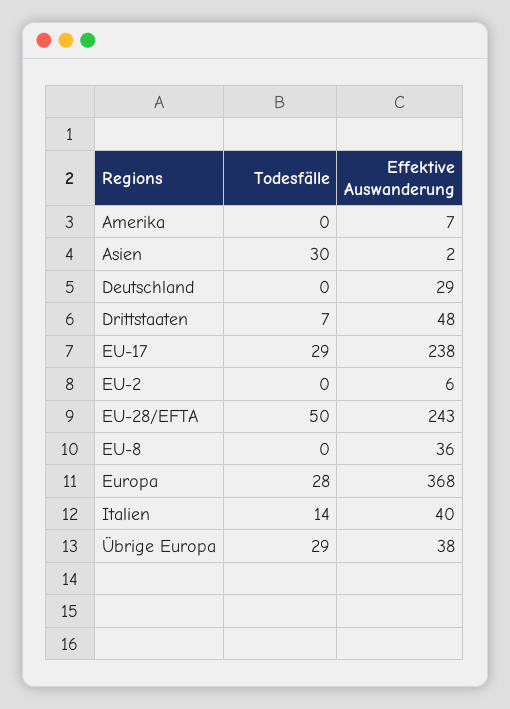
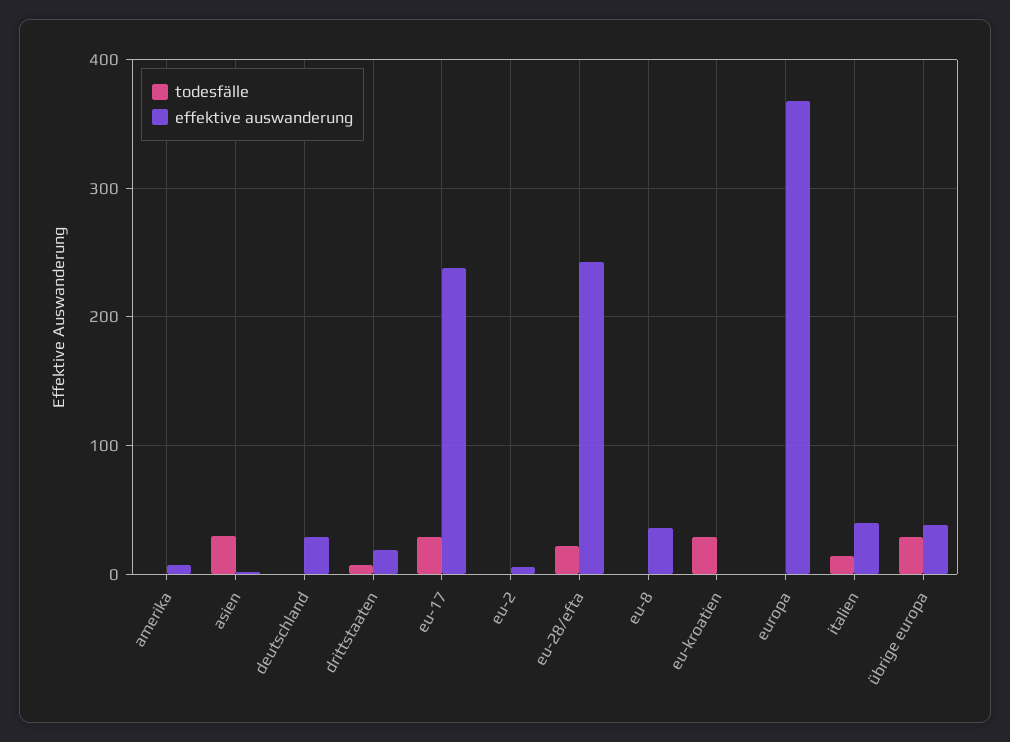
  {
    "Todesfälle": {
      "Amerika": 0,
      "Asien": 30,
      "Deutschland": 0,
      "Drittstaaten": 7,
      "EU-17": 29,
      "EU-2": 0,
-     "EU-28/EFTA": 50,
+     "EU-28/EFTA": 20,
      "EU-8": 0,
-     "Europa": 28,
+     "Europa": 0,
      "Italien": 14,
-     "Übrige Europa": 29
+     "Übrige Europa": 29,
+     "eu-kroatien": 30
    },
    "Effektive Auswanderung": {
      "Amerika": 7,
      "Asien": 2,
      "Deutschland": 29,
-     "Drittstaaten": 48,
+     "Drittstaaten": 20,
      "EU-17": 238,
      "EU-2": 6,
      "EU-28/EFTA": 243,
      "EU-8": 36,
      "Europa": 368,
      "Italien": 40,
-     "Übrige Europa": 38
+     "Übrige Europa": 38,
+     "eu-kroatien": 0
    }
  }

